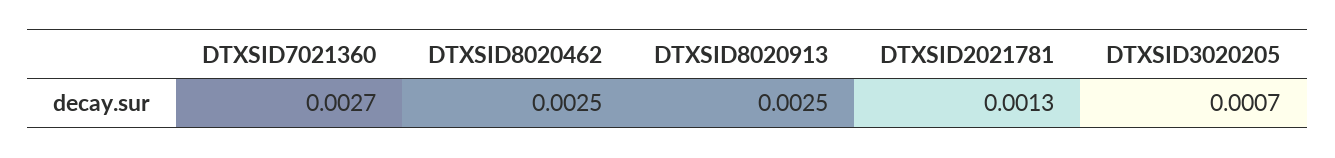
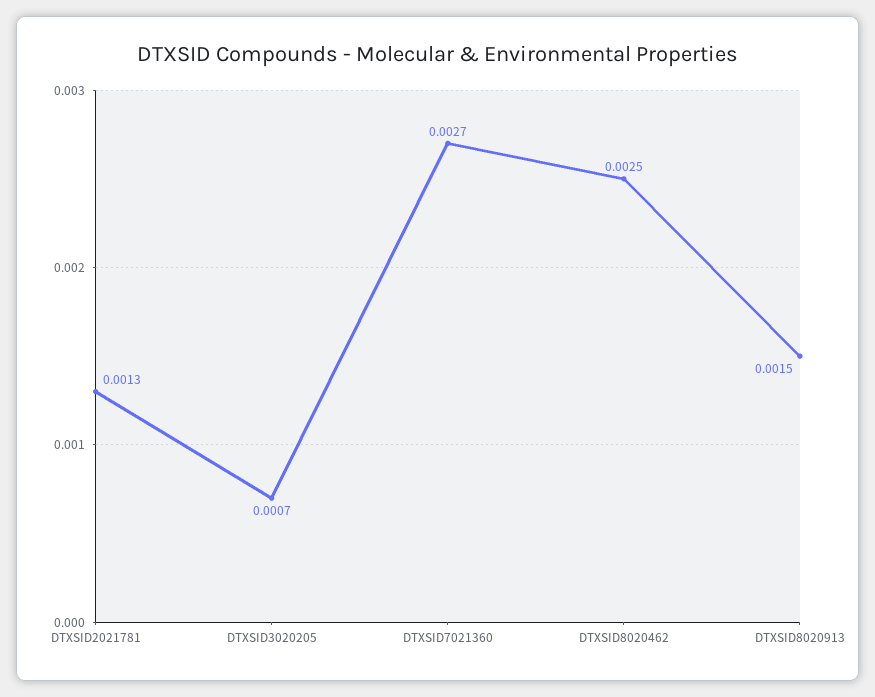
  {
    "DTXSID7021360": 0.0027,
    "DTXSID8020462": 0.0025,
-   "DTXSID8020913": 0.0025,
+   "DTXSID8020913": 0.0015,
    "DTXSID2021781": 0.0013,
    "DTXSID3020205": 0.0007
  }

